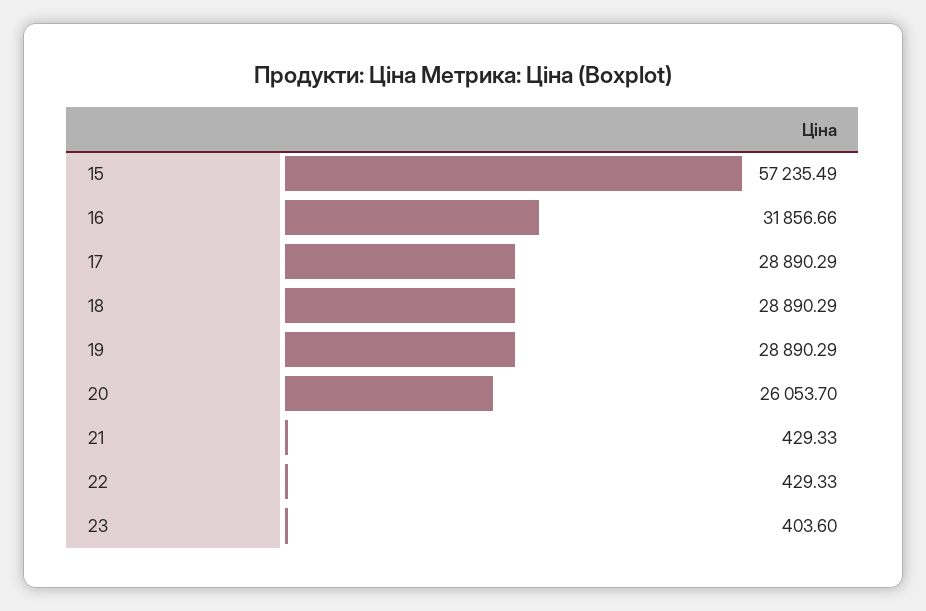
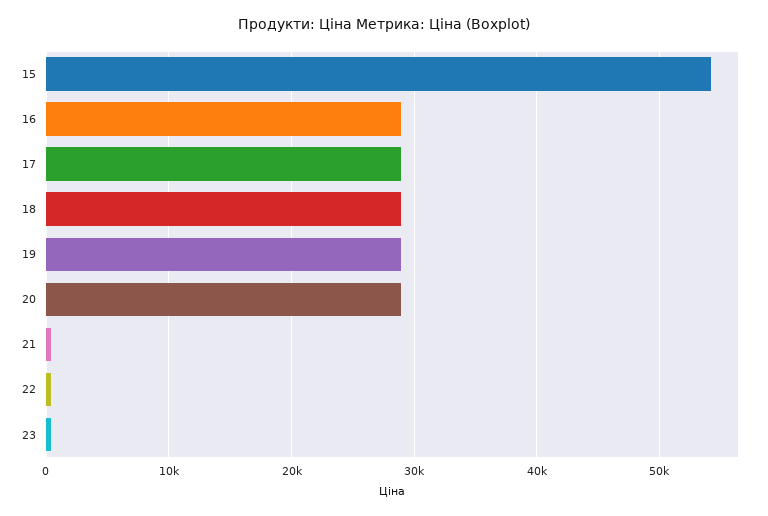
  {
-   "15": 57235.49,
+   "15": 54000,
-   "16": 31856.66,
+   "16": 29000,
    "17": 28890.29,
    "18": 28890.29,
    "19": 28890.29,
-   "20": 26053.7,
+   "20": 29000,
    "21": 429.33,
    "22": 429.33,
    "23": 403.6
  }

